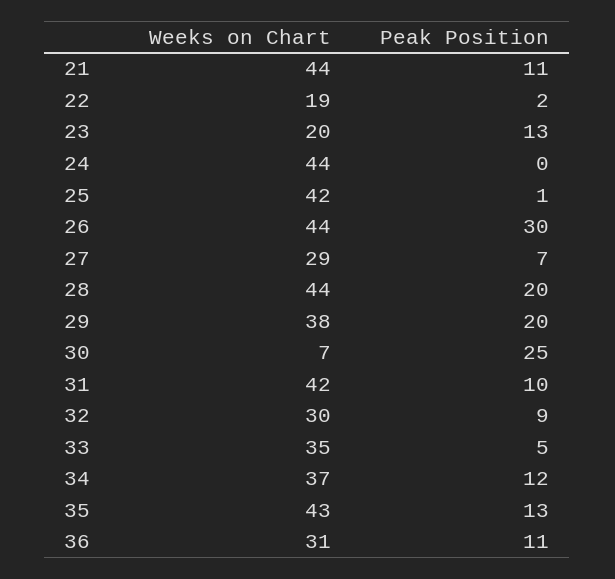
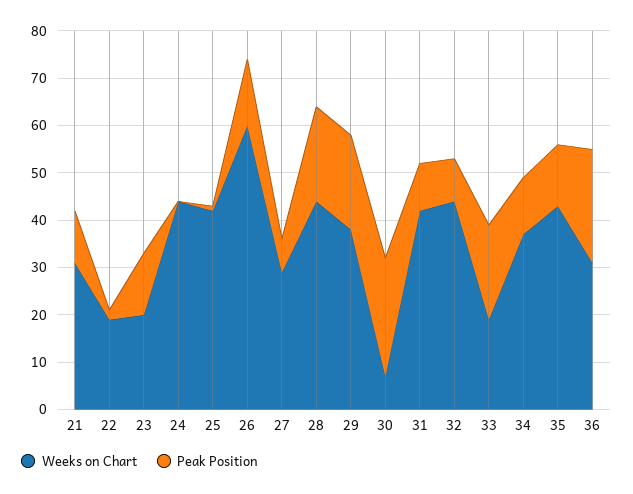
  {
    "Weeks on Chart": {
-     "21": 44,
+     "21": 30,
      "22": 19,
      "23": 20,
      "24": 44,
      "25": 42,
-     "26": 44,
+     "26": 60,
      "27": 29,
      "28": 44,
      "29": 38,
      "30": 7,
      "31": 42,
-     "32": 30,
+     "32": 45,
-     "33": 35,
+     "33": 20,
      "34": 37,
      "35": 43,
      "36": 31
    },
    "Peak Position": {
      "21": 11,
      "22": 2,
      "23": 13,
      "24": 0,
      "25": 1,
-     "26": 30,
+     "26": 15,
      "27": 7,
      "28": 20,
      "29": 20,
      "30": 25,
      "31": 10,
      "32": 9,
-     "33": 5,
+     "33": 20,
      "34": 12,
      "35": 13,
-     "36": 11
+     "36": 25
    }
  }

